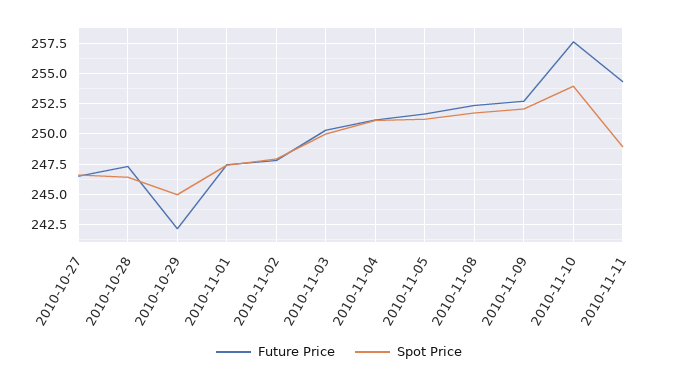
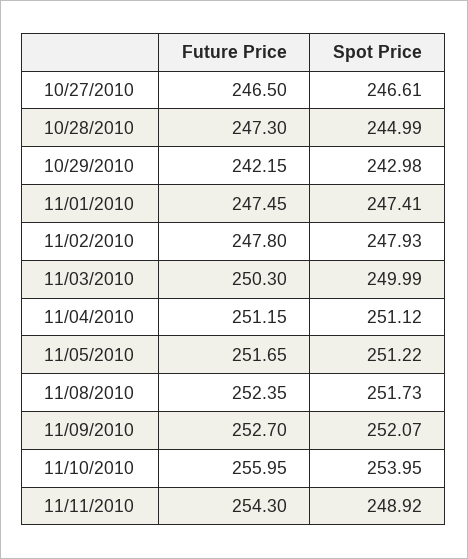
  {
    "Future Price": {
      "2010-10-27": 246.5,
      "2010-10-28": 247.3,
      "2010-10-29": 242.15,
      "2010-11-01": 247.45,
      "2010-11-02": 247.8,
      "2010-11-03": 250.3,
      "2010-11-04": 251.15,
      "2010-11-05": 251.65,
      "2010-11-08": 252.35,
      "2010-11-09": 252.7,
-     "2010-11-10": 257.5,
+     "2010-11-10": 255.95,
      "2010-11-11": 254.3
    },
    "Spot Price": {
      "2010-10-27": 246.61,
-     "2010-10-28": 246.5,
+     "2010-10-28": 244.99,
-     "2010-10-29": 245,
+     "2010-10-29": 242.98,
      "2010-11-01": 247.41,
      "2010-11-02": 247.93,
      "2010-11-03": 249.99,
      "2010-11-04": 251.12,
      "2010-11-05": 251.22,
      "2010-11-08": 251.73,
      "2010-11-09": 252.07,
      "2010-11-10": 253.95,
      "2010-11-11": 248.92
    }
  }

